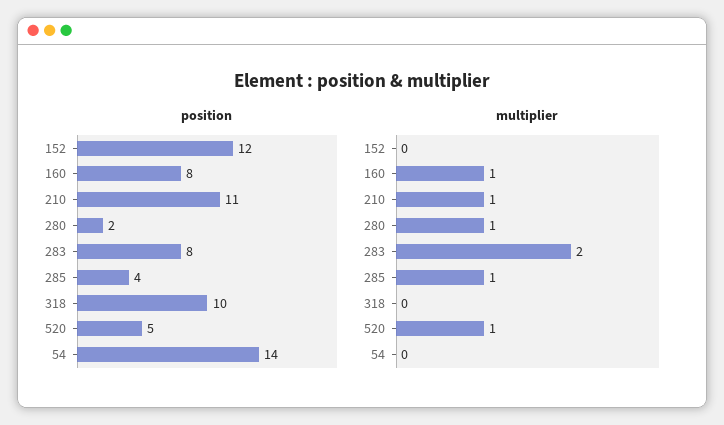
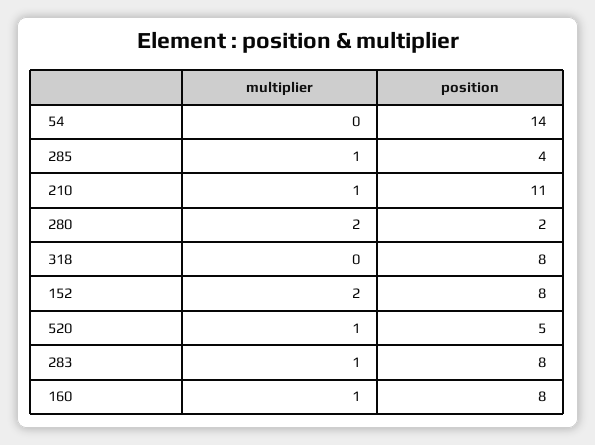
  {
    "position": {
-     "152": 12,
+     "152": 8,
      "160": 8,
      "210": 11,
      "280": 2,
      "283": 8,
      "285": 4,
-     "318": 10,
+     "318": 8,
      "520": 5,
      "54": 14
    },
    "multiplier": {
-     "152": 0,
+     "152": 2,
      "160": 1,
      "210": 1,
-     "280": 1,
+     "280": 2,
-     "283": 2,
+     "283": 1,
      "285": 1,
      "318": 0,
      "520": 1,
      "54": 0
    }
  }

